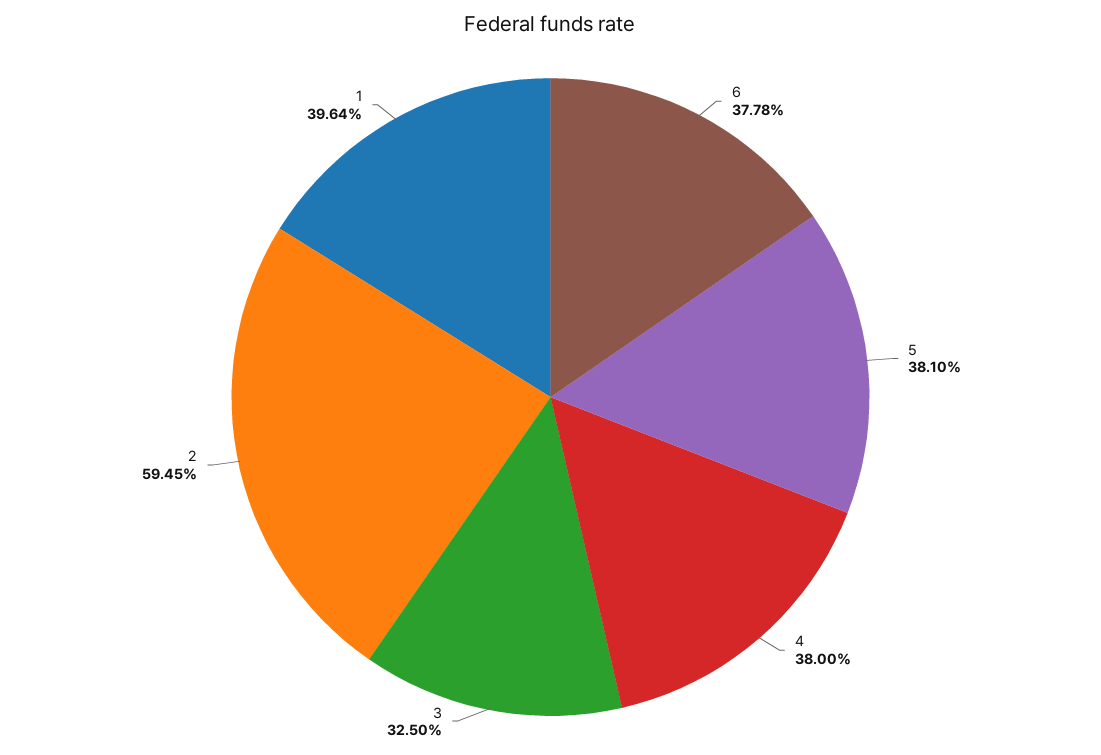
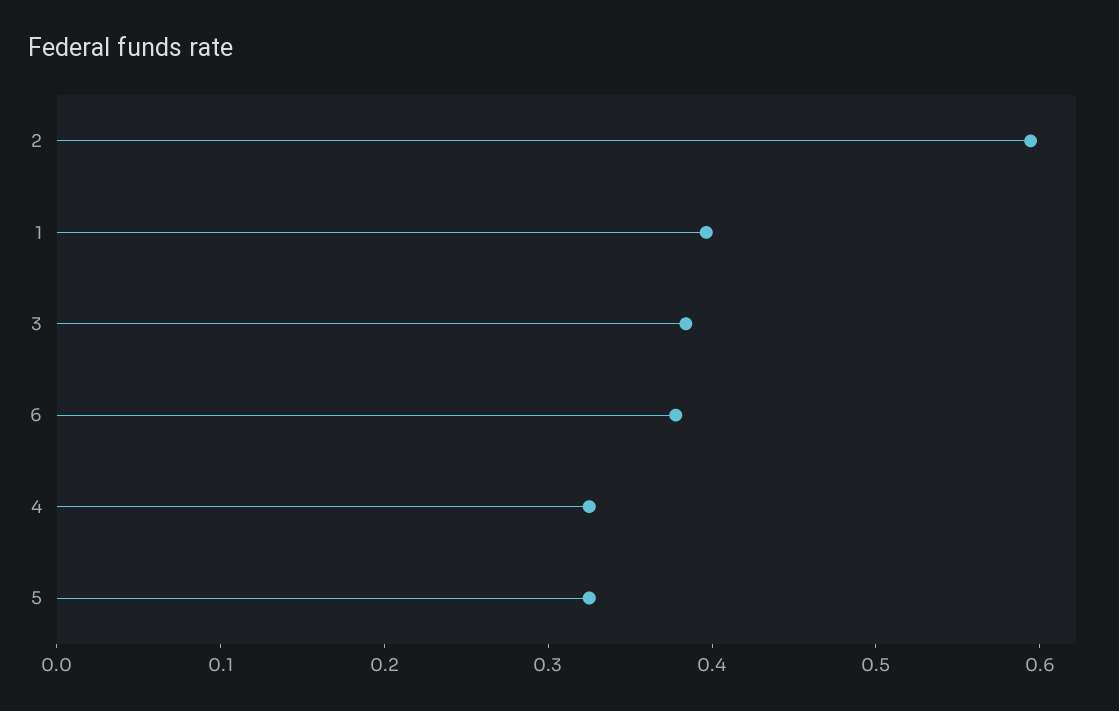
  {
    "6": 0.3778,
-   "5": 0.381,
+   "5": 0.32,
-   "4": 0.38,
+   "4": 0.32,
-   "3": 0.325,
+   "3": 0.38,
    "2": 0.5945,
    "1": 0.3964
  }

